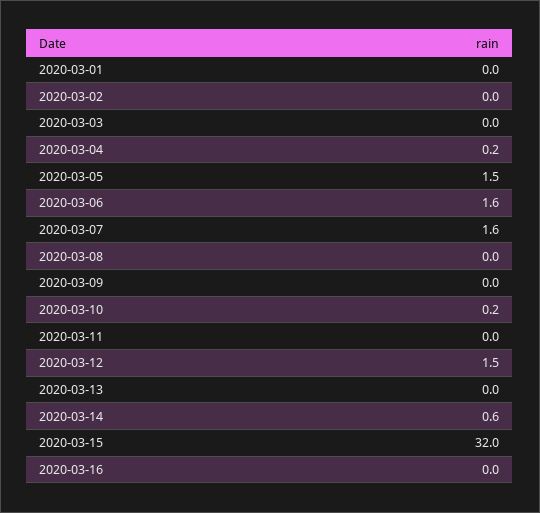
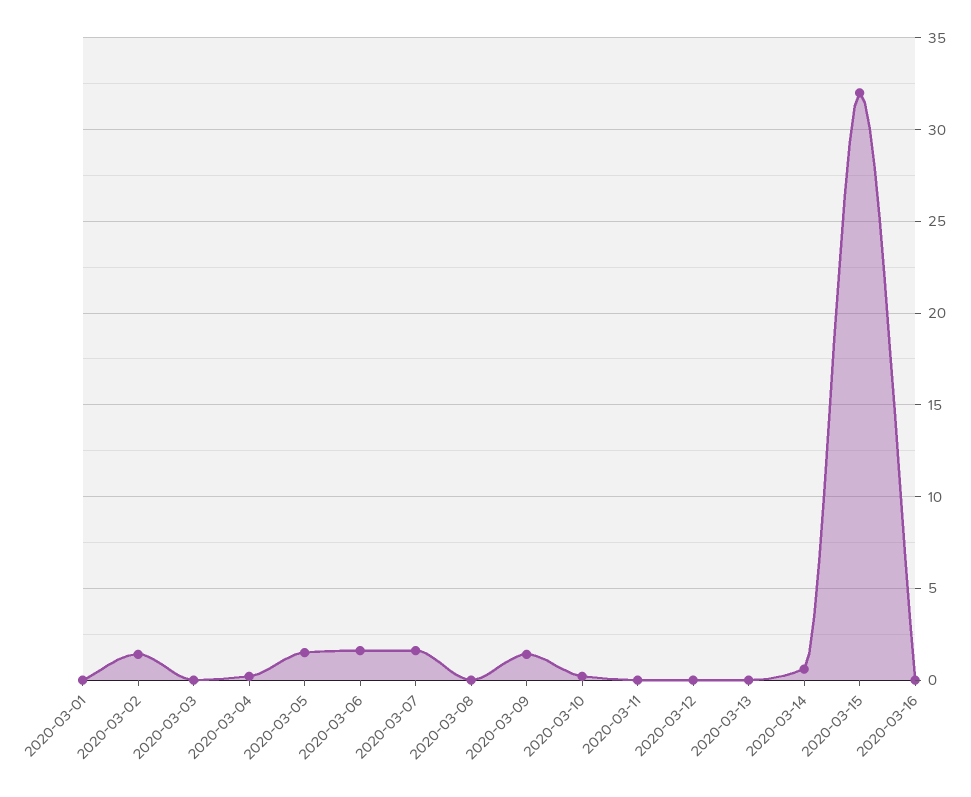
  {
    "2020-03-01": 0,
-   "2020-03-02": 0,
+   "2020-03-02": 1.5,
    "2020-03-03": 0,
    "2020-03-04": 0.2,
    "2020-03-05": 1.5,
    "2020-03-06": 1.6,
    "2020-03-07": 1.6,
    "2020-03-08": 0,
-   "2020-03-09": 0,
+   "2020-03-09": 1.5,
    "2020-03-10": 0.2,
    "2020-03-11": 0,
-   "2020-03-12": 1.5,
+   "2020-03-12": 0,
    "2020-03-13": 0,
    "2020-03-14": 0.6,
    "2020-03-15": 32,
    "2020-03-16": 0
  }

